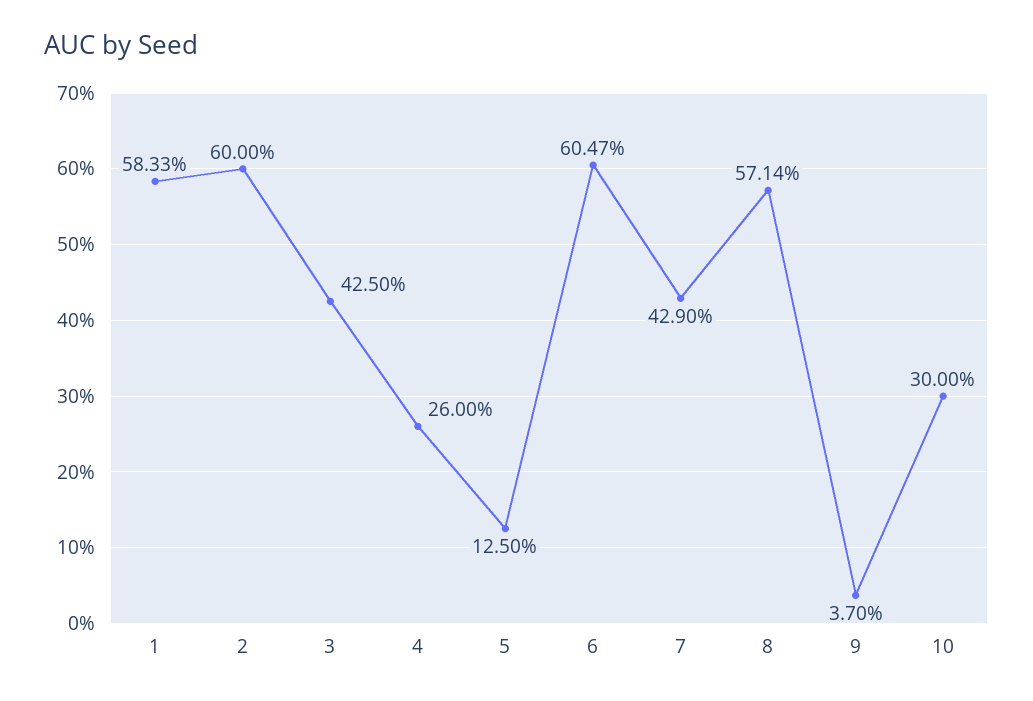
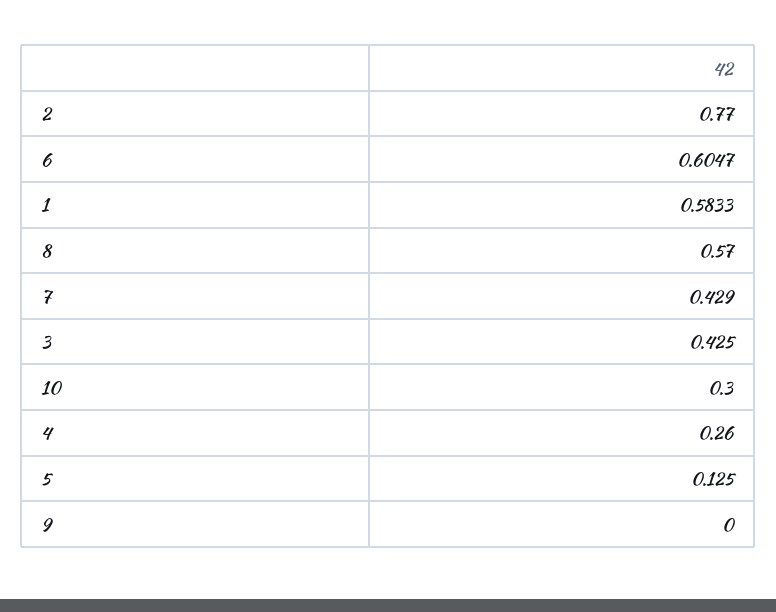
  {
    "1": 0.5833,
-   "2": 0.6,
+   "2": 0.77,
    "3": 0.425,
    "4": 0.26,
    "5": 0.125,
    "6": 0.6047,
    "7": 0.429,
-   "8": 0.5714,
+   "8": 0.57,
-   "9": 0.037,
+   "9": 0,
    "10": 0.3
  }

